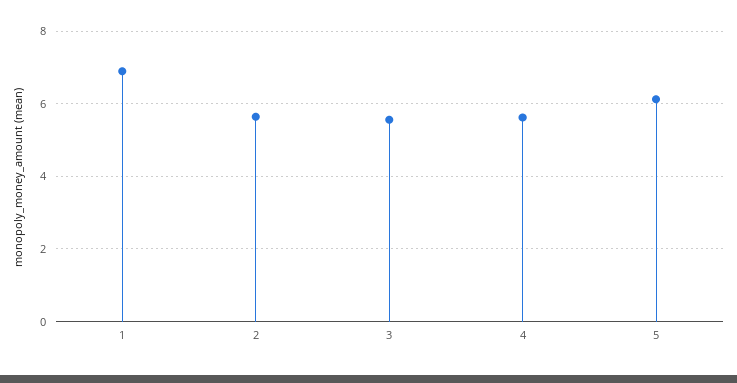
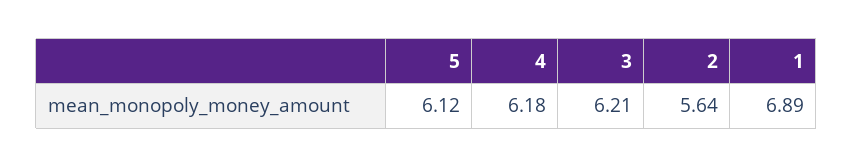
  {
    "1": 6.89,
    "2": 5.64,
-   "3": 5.6,
+   "3": 6.21,
-   "4": 5.6,
+   "4": 6.18,
    "5": 6.12
  }

